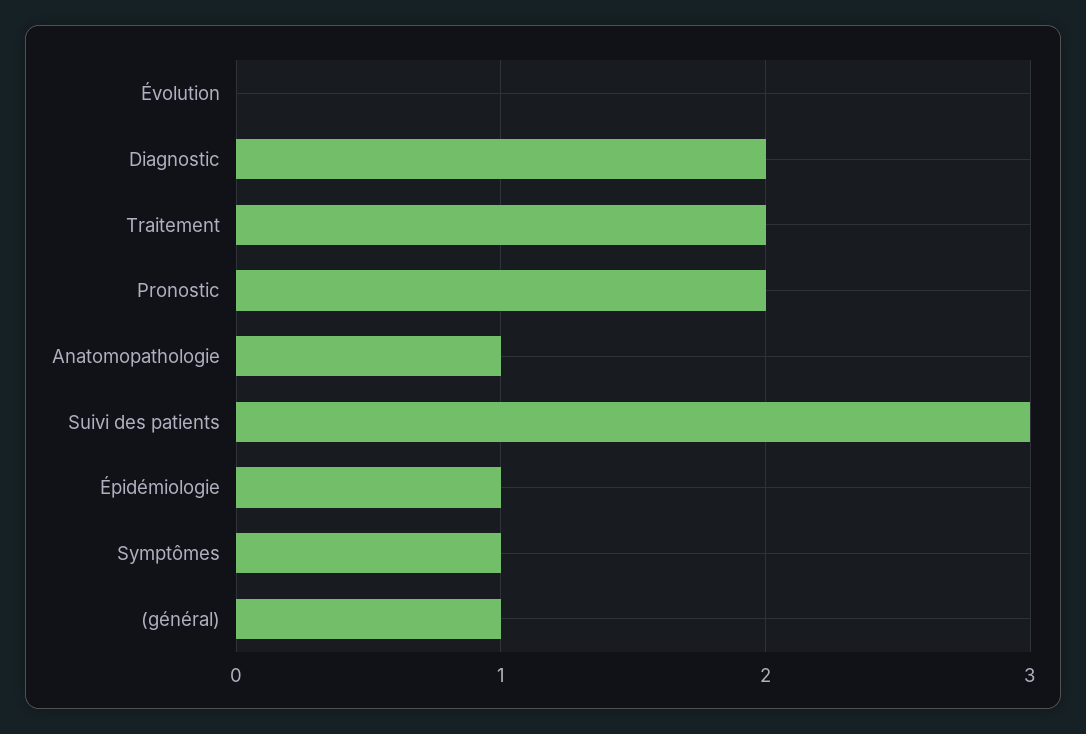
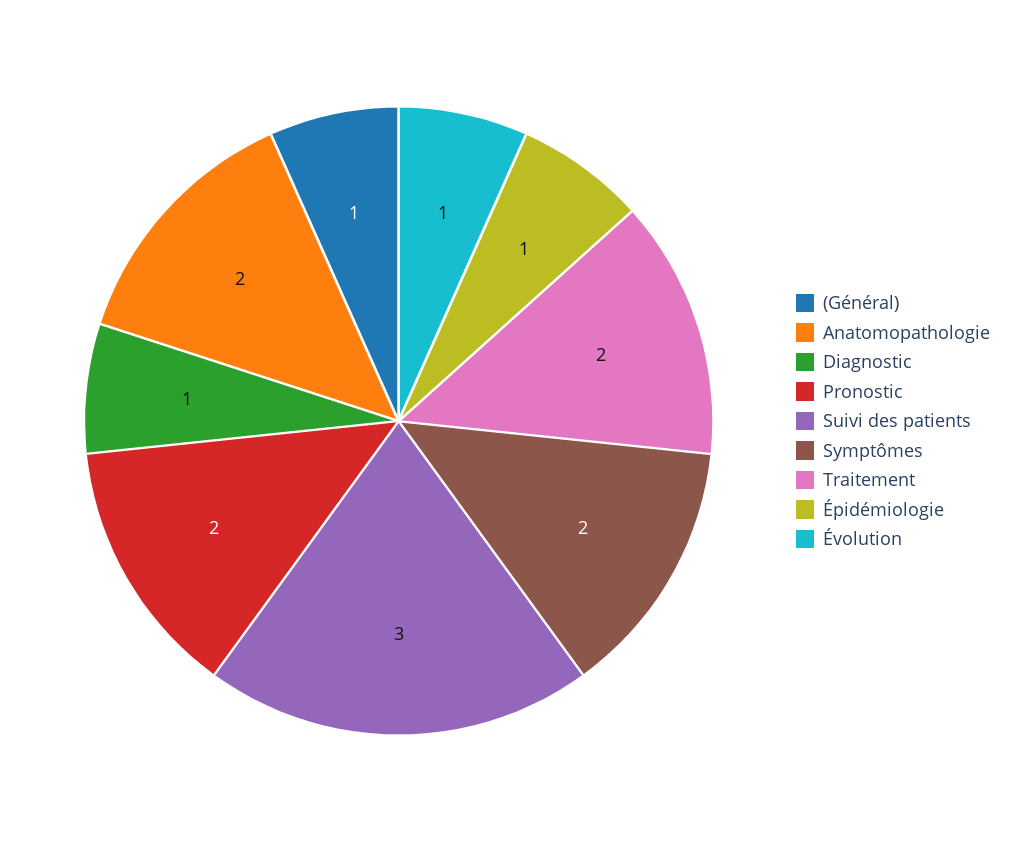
  {
-   "Évolution": 0,
+   "Évolution": 1,
-   "Diagnostic": 2,
+   "Diagnostic": 1,
    "Traitement": 2,
    "Pronostic": 2,
-   "Anatomopathologie": 1,
+   "Anatomopathologie": 2,
    "Suivi des patients": 3,
    "Épidémiologie": 1,
-   "Symptômes": 1,
+   "Symptômes": 2,
    "(général)": 1
  }

